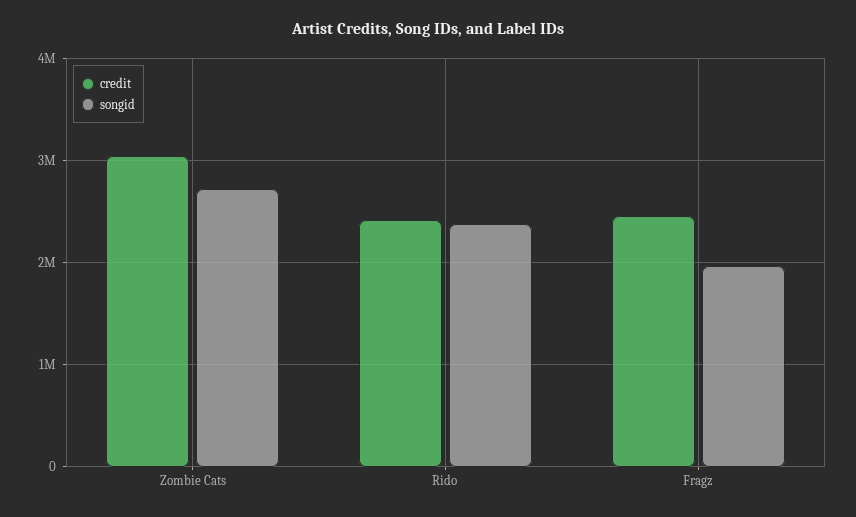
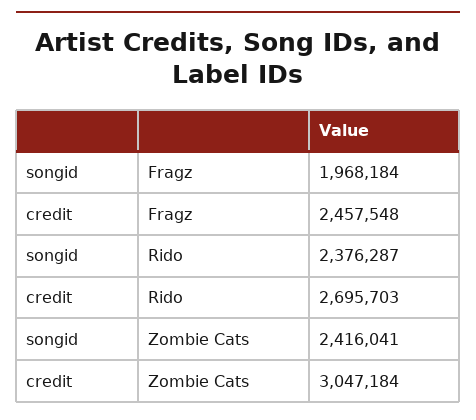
  {
    "credit": {
      "Zombie Cats": 3047184,
-     "Rido": 2400000,
+     "Rido": 2695703,
      "Fragz": 2457548
    },
    "songid": {
-     "Zombie Cats": 2700000,
+     "Zombie Cats": 2416041,
      "Rido": 2376287,
      "Fragz": 1968184
    }
  }

